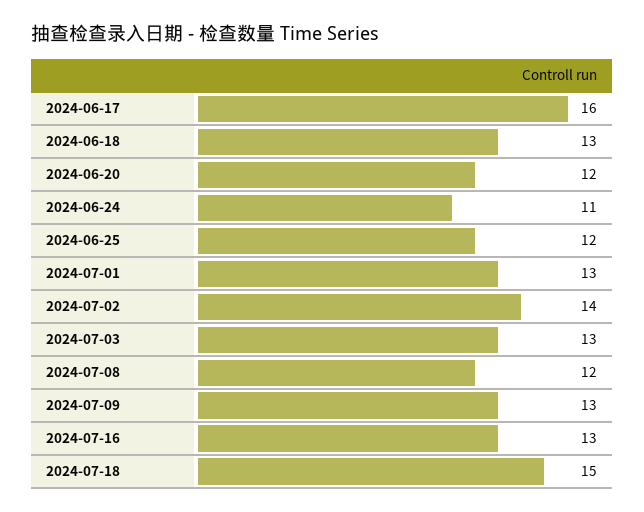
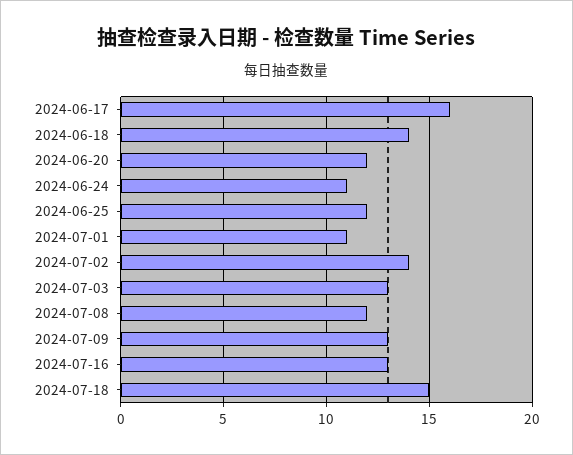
  {
    "2024-06-17": 16,
-   "2024-06-18": 13,
+   "2024-06-18": 14,
    "2024-06-20": 12,
    "2024-06-24": 11,
    "2024-06-25": 12,
-   "2024-07-01": 13,
+   "2024-07-01": 11,
    "2024-07-02": 14,
    "2024-07-03": 13,
    "2024-07-08": 12,
    "2024-07-09": 13,
    "2024-07-16": 13,
    "2024-07-18": 15
  }

